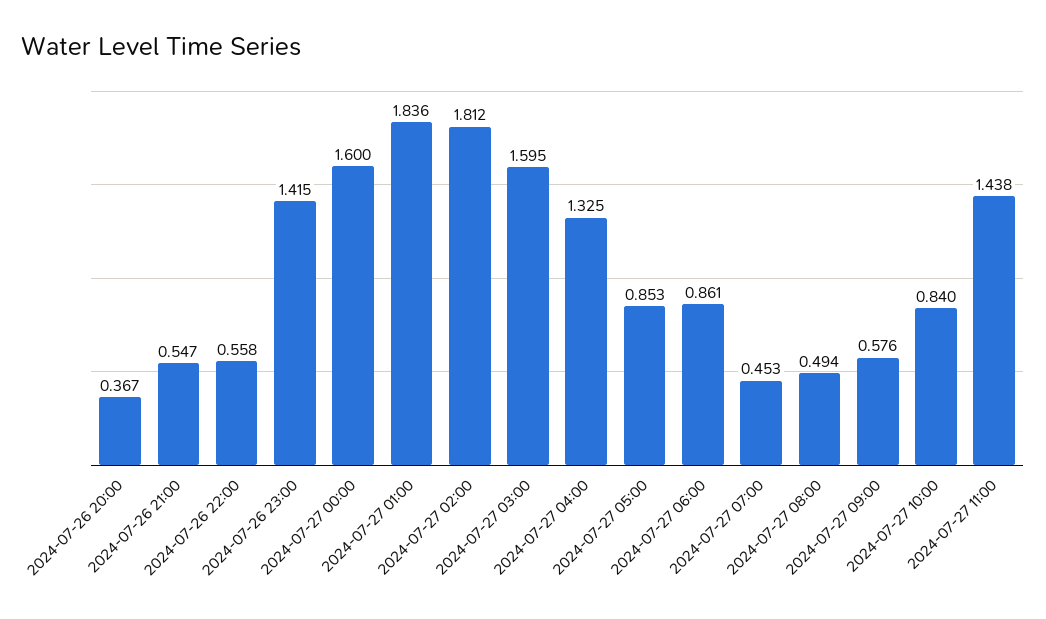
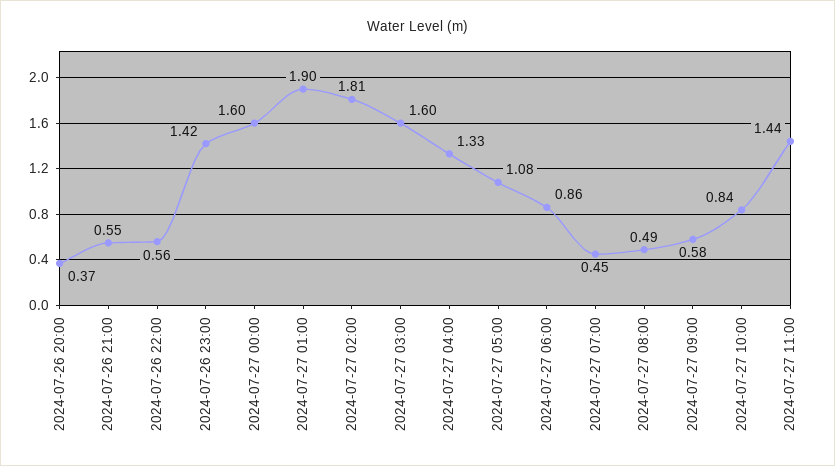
  {
    "2024-07-26 20:00": 0.367,
    "2024-07-26 21:00": 0.547,
    "2024-07-26 22:00": 0.558,
    "2024-07-26 23:00": 1.415,
    "2024-07-27 00:00": 1.6,
-   "2024-07-27 01:00": 1.836,
+   "2024-07-27 01:00": 1.9,
    "2024-07-27 02:00": 1.812,
    "2024-07-27 03:00": 1.595,
    "2024-07-27 04:00": 1.325,
-   "2024-07-27 05:00": 0.853,
+   "2024-07-27 05:00": 1.08,
    "2024-07-27 06:00": 0.861,
    "2024-07-27 07:00": 0.453,
    "2024-07-27 08:00": 0.494,
    "2024-07-27 09:00": 0.576,
    "2024-07-27 10:00": 0.84,
    "2024-07-27 11:00": 1.438
  }

